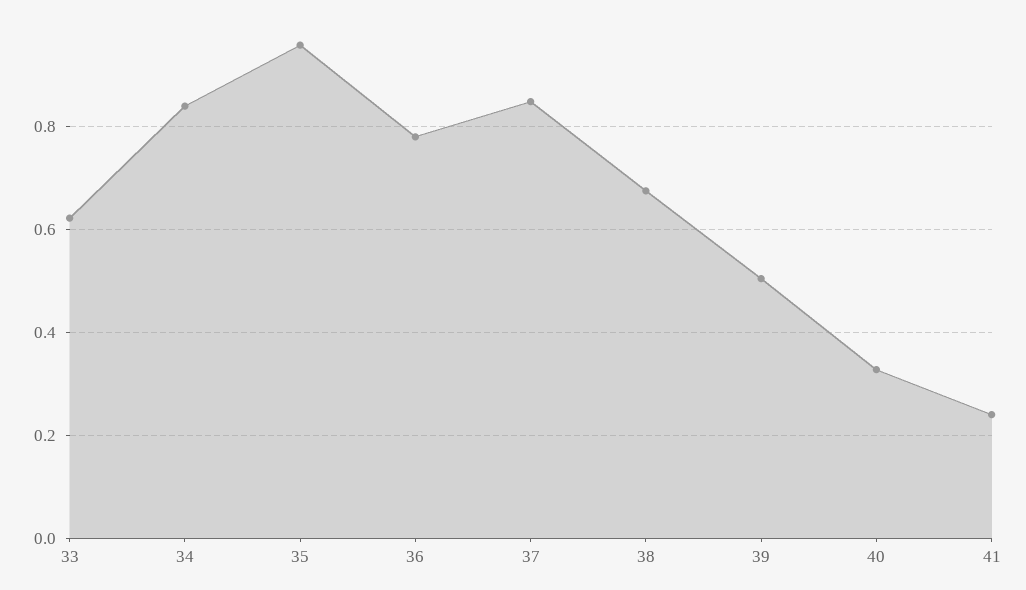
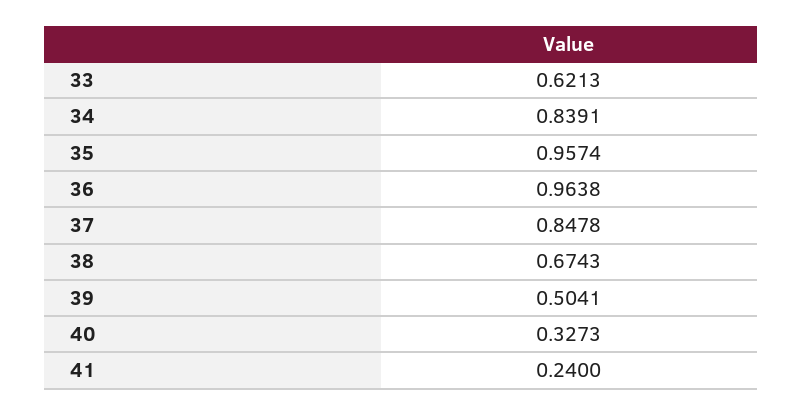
  {
    "33": 0.6213,
    "34": 0.8391,
    "35": 0.9574,
-   "36": 0.78,
+   "36": 0.9638,
    "37": 0.8478,
    "38": 0.6743,
    "39": 0.5041,
    "40": 0.3273,
    "41": 0.24
  }

